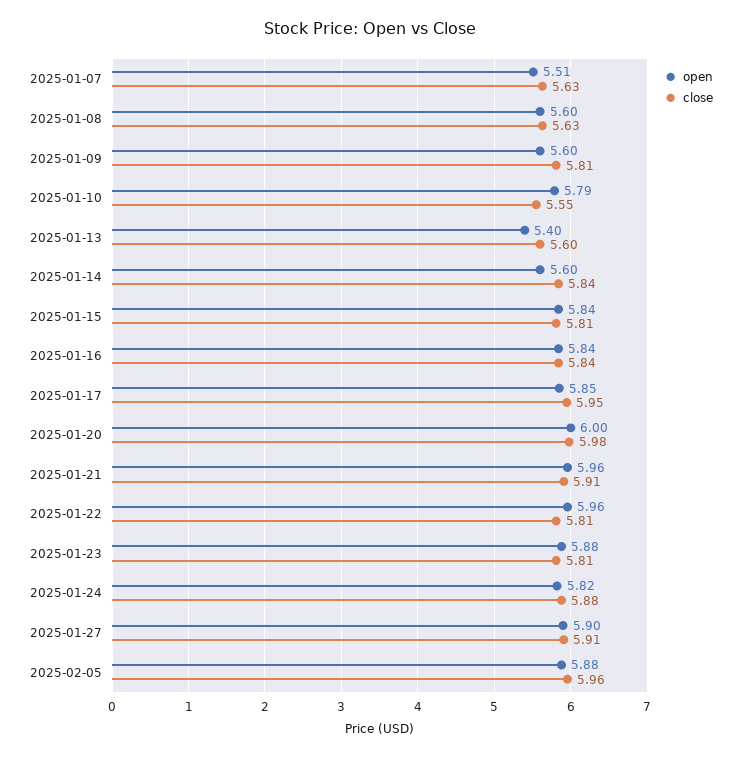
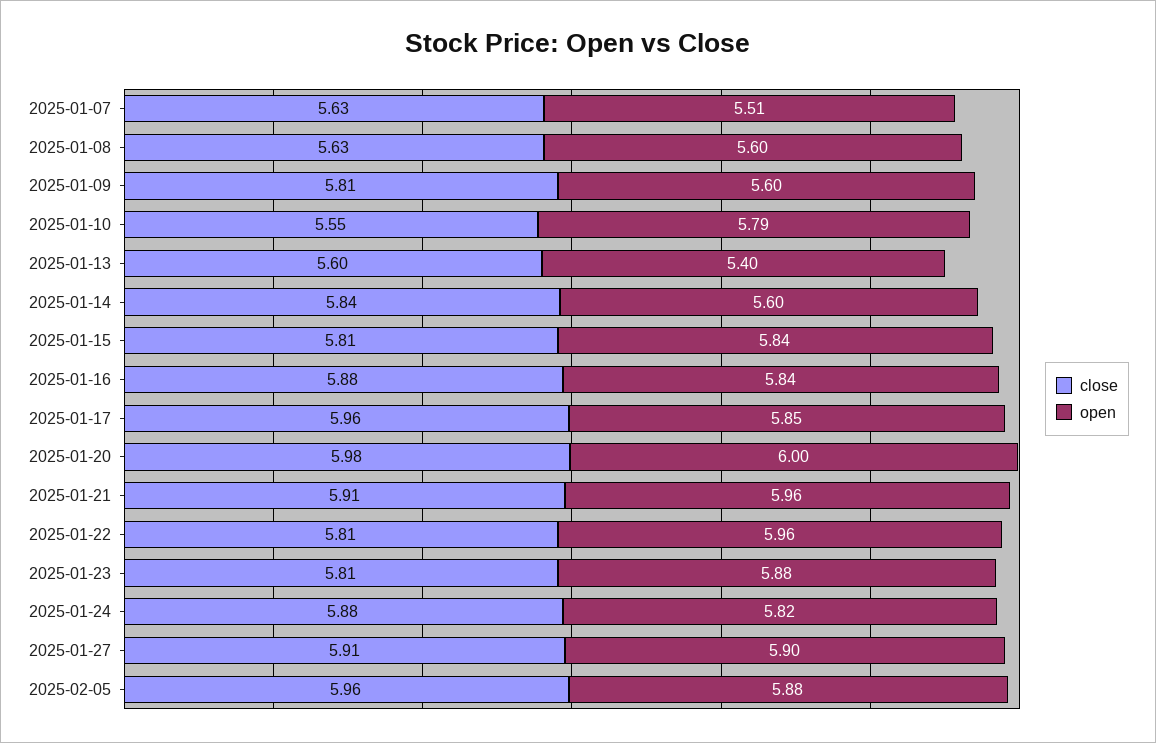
  {
    "open": {
      "2025-01-07": 5.51,
      "2025-01-08": 5.6,
      "2025-01-09": 5.6,
      "2025-01-10": 5.79,
      "2025-01-13": 5.4,
      "2025-01-14": 5.6,
      "2025-01-15": 5.84,
      "2025-01-16": 5.84,
      "2025-01-17": 5.85,
      "2025-01-20": 6,
      "2025-01-21": 5.96,
      "2025-01-22": 5.96,
      "2025-01-23": 5.88,
      "2025-01-24": 5.82,
      "2025-01-27": 5.9,
      "2025-02-05": 5.88
    },
    "close": {
      "2025-01-07": 5.63,
      "2025-01-08": 5.63,
      "2025-01-09": 5.81,
      "2025-01-10": 5.55,
      "2025-01-13": 5.6,
      "2025-01-14": 5.84,
      "2025-01-15": 5.81,
-     "2025-01-16": 5.84,
+     "2025-01-16": 5.88,
-     "2025-01-17": 5.95,
+     "2025-01-17": 5.96,
      "2025-01-20": 5.98,
      "2025-01-21": 5.91,
      "2025-01-22": 5.81,
      "2025-01-23": 5.81,
      "2025-01-24": 5.88,
      "2025-01-27": 5.91,
      "2025-02-05": 5.96
    }
  }

